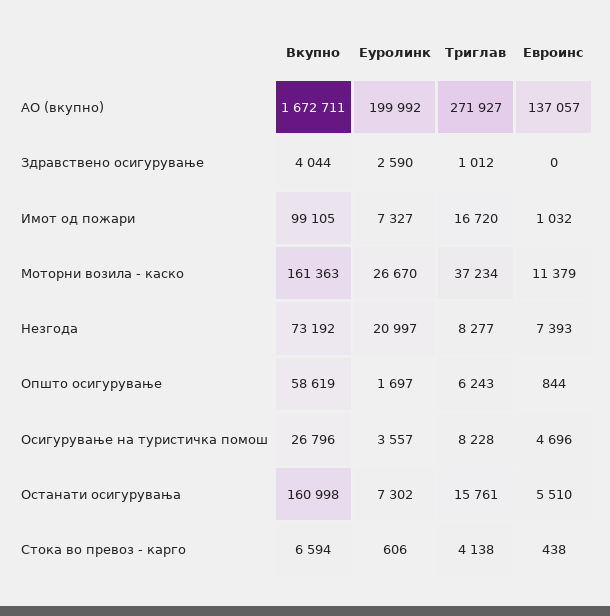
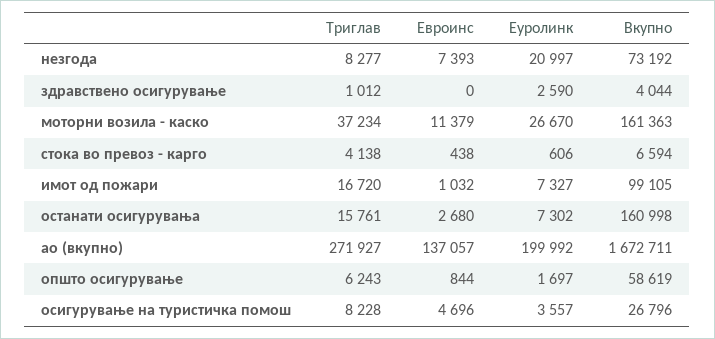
  {
    "Вкупно": {
      "АО (вкупно)": 1672711,
      "Здравствено осигурување": 4044,
      "Имот од пожари": 99105,
      "Моторни возила - каско": 161363,
      "Незгода": 73192,
      "Општо осигурување": 58619,
      "Осигурување на туристичка помош": 26796,
      "Останати осигурувања": 160998,
      "Стока во превоз - карго": 6594
    },
    "Еуролинк": {
      "АО (вкупно)": 199992,
      "Здравствено осигурување": 2590,
      "Имот од пожари": 7327,
      "Моторни возила - каско": 26670,
      "Незгода": 20997,
      "Општо осигурување": 1697,
      "Осигурување на туристичка помош": 3557,
      "Останати осигурувања": 7302,
      "Стока во превоз - карго": 606
    },
    "Триглав": {
      "АО (вкупно)": 271927,
      "Здравствено осигурување": 1012,
      "Имот од пожари": 16720,
      "Моторни возила - каско": 37234,
      "Незгода": 8277,
      "Општо осигурување": 6243,
      "Осигурување на туристичка помош": 8228,
      "Останати осигурувања": 15761,
      "Стока во превоз - карго": 4138
    },
    "Евроинс": {
      "АО (вкупно)": 137057,
      "Здравствено осигурување": 0,
      "Имот од пожари": 1032,
      "Моторни возила - каско": 11379,
      "Незгода": 7393,
      "Општо осигурување": 844,
      "Осигурување на туристичка помош": 4696,
-     "Останати осигурувања": 5510,
+     "Останати осигурувања": 2680,
      "Стока во превоз - карго": 438
    }
  }

